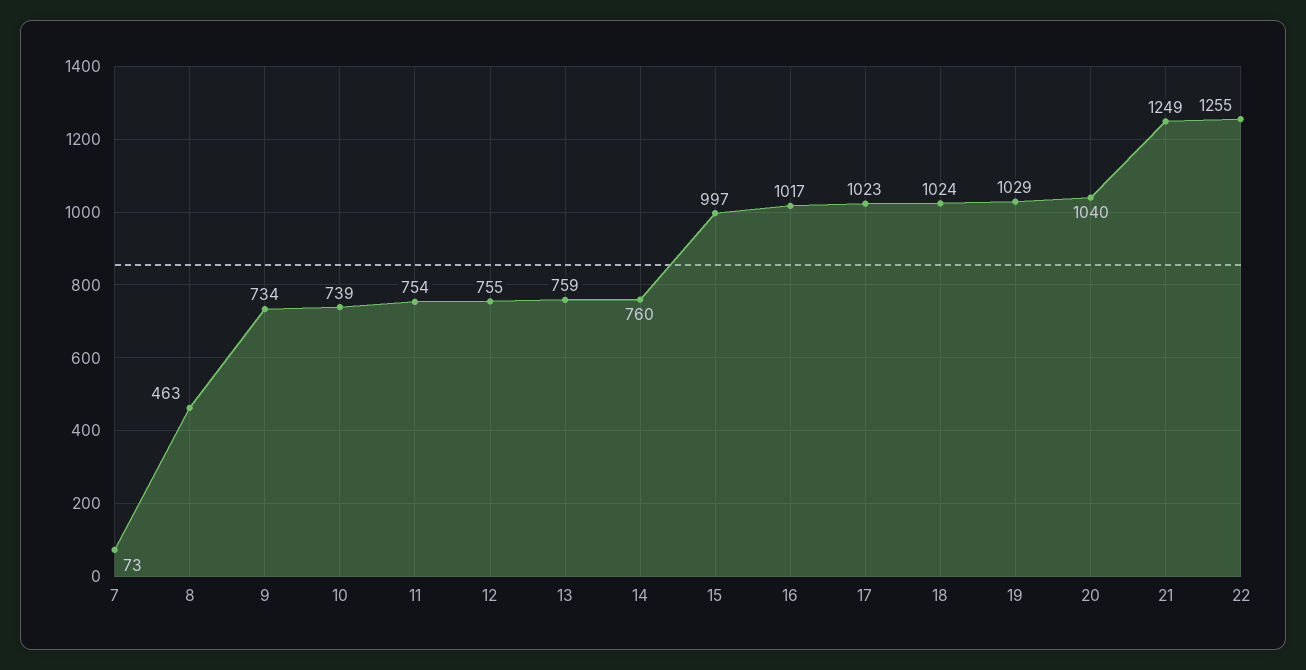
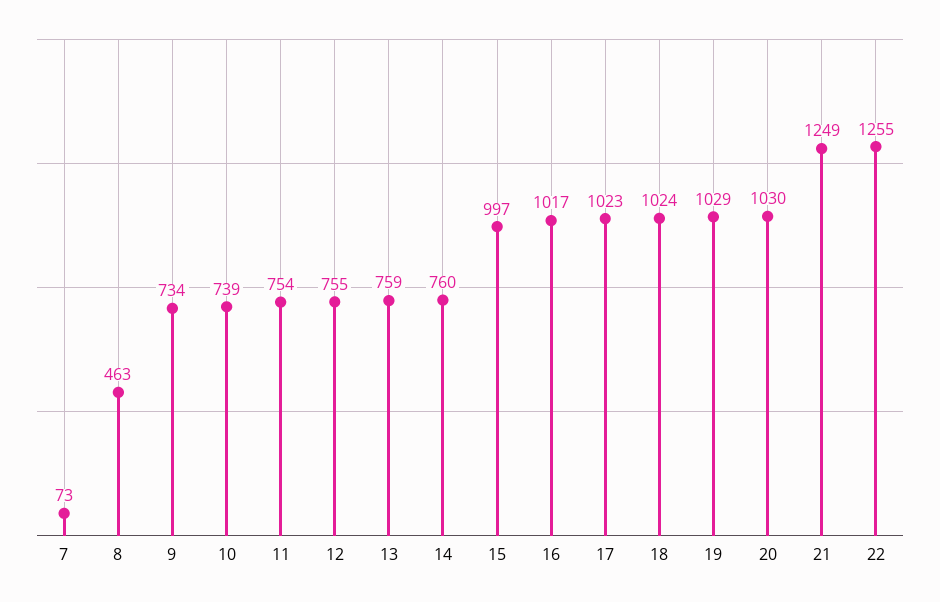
  {
    "7": 73,
    "8": 463,
    "9": 734,
    "10": 739,
    "11": 754,
    "12": 755,
    "13": 759,
    "14": 760,
    "15": 997,
    "16": 1017,
    "17": 1023,
    "18": 1024,
    "19": 1029,
-   "20": 1040,
+   "20": 1030,
    "21": 1249,
    "22": 1255
  }

